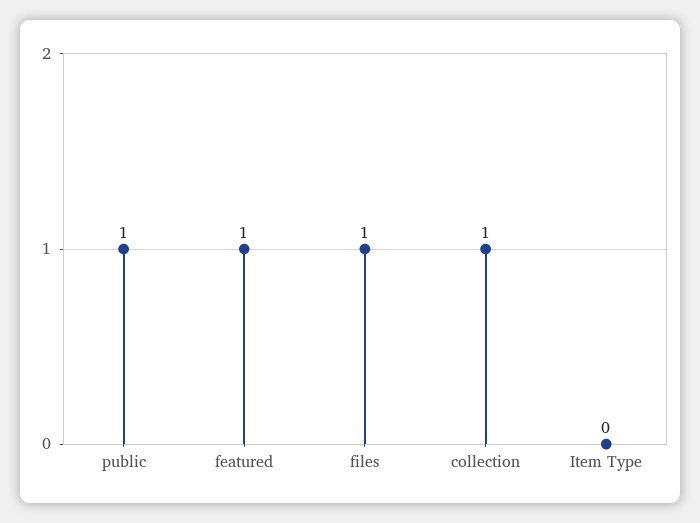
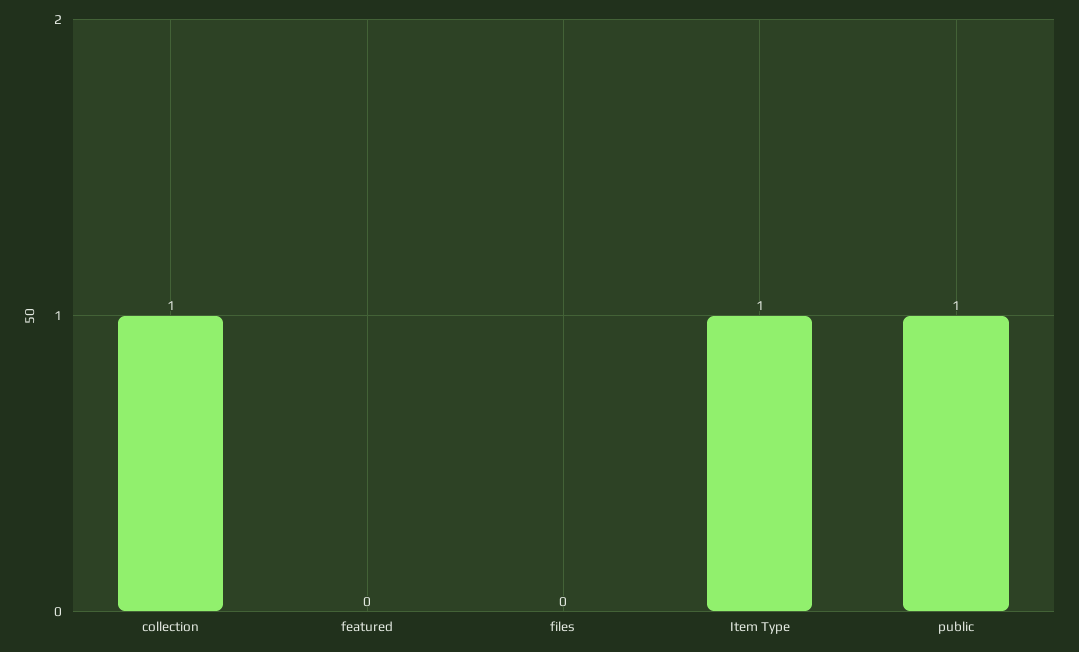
  {
    "public": 1,
-   "featured": 1,
+   "featured": 0,
-   "files": 1,
+   "files": 0,
    "collection": 1,
-   "Item Type": 0
+   "Item Type": 1
  }

